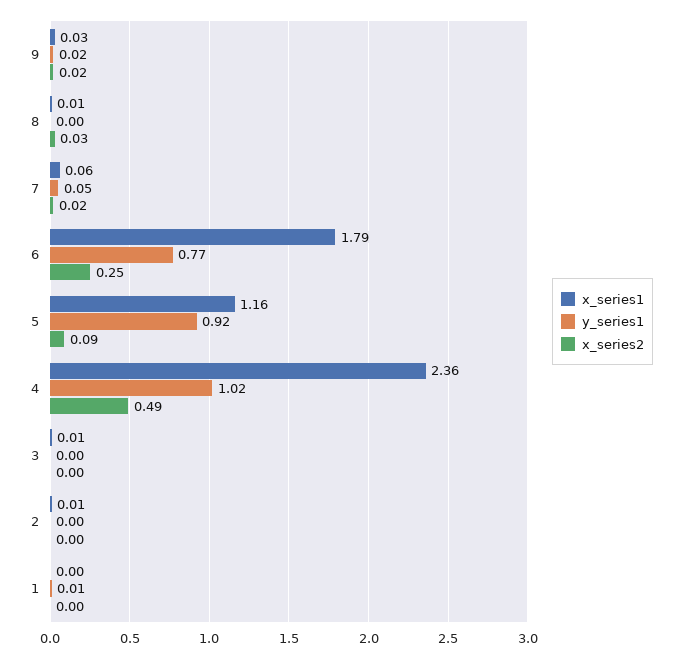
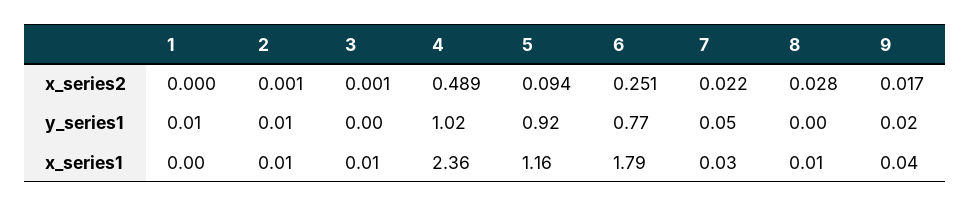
  {
    "x_series1": {
-     "9": 0.03,
+     "9": 0.04,
      "8": 0.01,
-     "7": 0.06,
+     "7": 0.03,
      "6": 1.79,
      "5": 1.16,
      "4": 2.36,
      "3": 0.01,
      "2": 0.01,
      "1": 0
    },
    "y_series1": {
      "9": 0.02,
      "8": 0,
      "7": 0.05,
      "6": 0.77,
      "5": 0.92,
      "4": 1.02,
      "3": 0,
-     "2": 0,
+     "2": 0.01,
      "1": 0.01
    },
    "x_series2": {
      "9": 0.017,
      "8": 0.028,
      "7": 0.022,
      "6": 0.251,
      "5": 0.094,
      "4": 0.489,
      "3": 0.001,
      "2": 0.001,
      "1": 0
    }
  }

